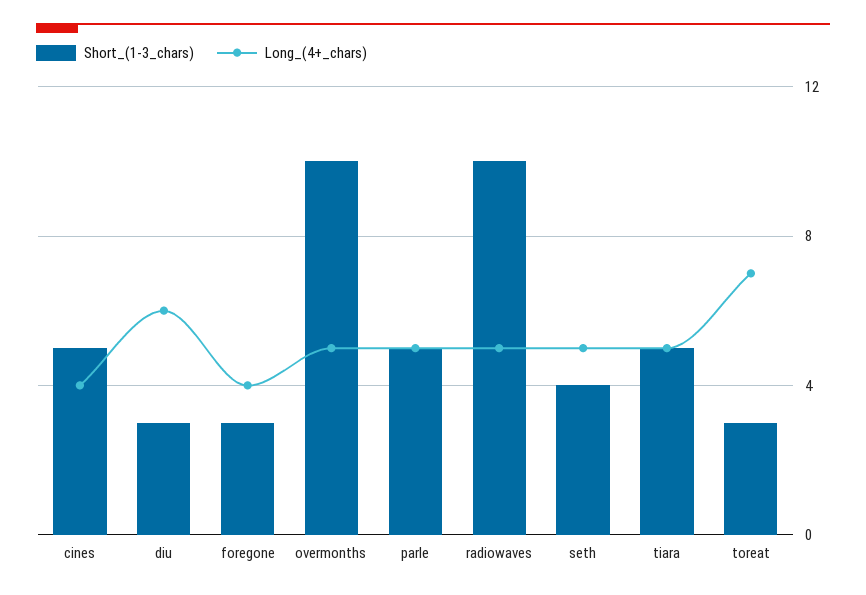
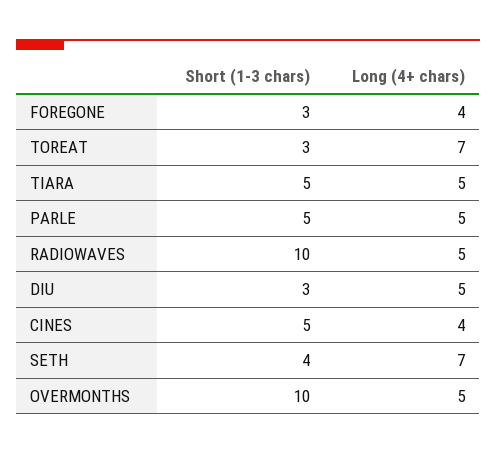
  {
    "Short_(1-3_chars)": {
      "cines": 5,
      "diu": 3,
      "foregone": 3,
      "overmonths": 10,
      "parle": 5,
      "radiowaves": 10,
      "seth": 4,
      "tiara": 5,
      "toreat": 3
    },
    "Long_(4+_chars)": {
      "cines": 4,
-     "diu": 6,
+     "diu": 5,
      "foregone": 4,
      "overmonths": 5,
      "parle": 5,
      "radiowaves": 5,
-     "seth": 5,
+     "seth": 7,
      "tiara": 5,
      "toreat": 7
    }
  }

